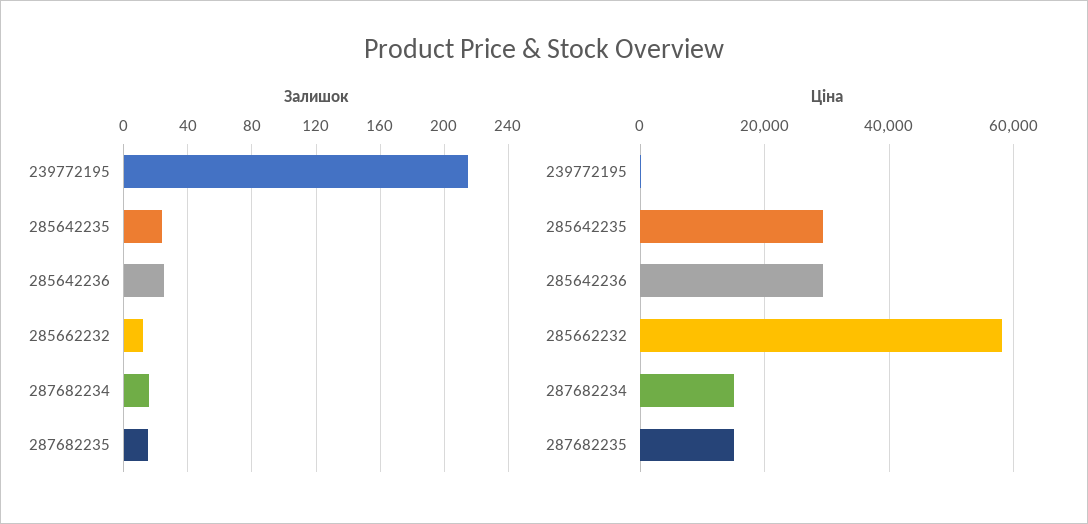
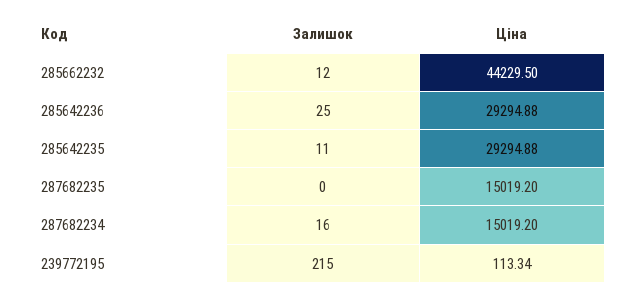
  {
    "Залишок": {
      "239772195": 215,
-     "285642235": 25,
+     "285642235": 11,
      "285642236": 25,
      "285662232": 12,
      "287682234": 16,
-     "287682235": 15
+     "287682235": 0
    },
    "Ціна": {
      "239772195": 113.34,
      "285642235": 29294.88,
      "285642236": 29294.88,
-     "285662232": 58000,
+     "285662232": 44229.5,
      "287682234": 15019.2,
      "287682235": 15019.2
    }
  }

